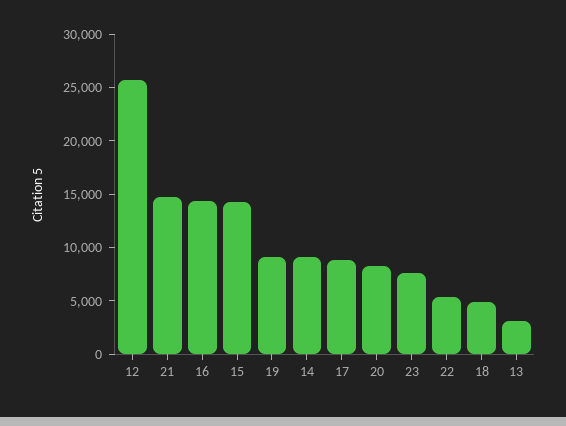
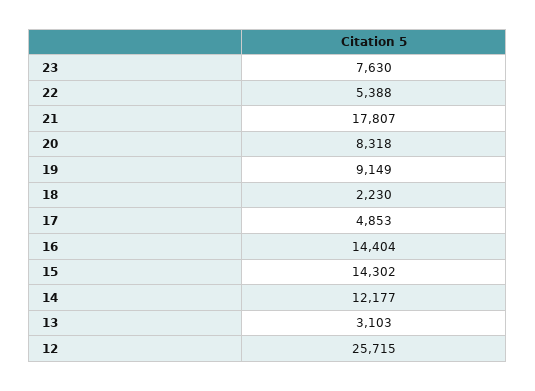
  {
    "12": 25715,
-   "21": 15000,
+   "21": 17807,
    "16": 14404,
    "15": 14302,
    "19": 9149,
-   "14": 9000,
+   "14": 12177,
-   "17": 9000,
+   "17": 4853,
    "20": 8318,
    "23": 7630,
    "22": 5388,
-   "18": 5000,
+   "18": 2230,
    "13": 3103
  }

